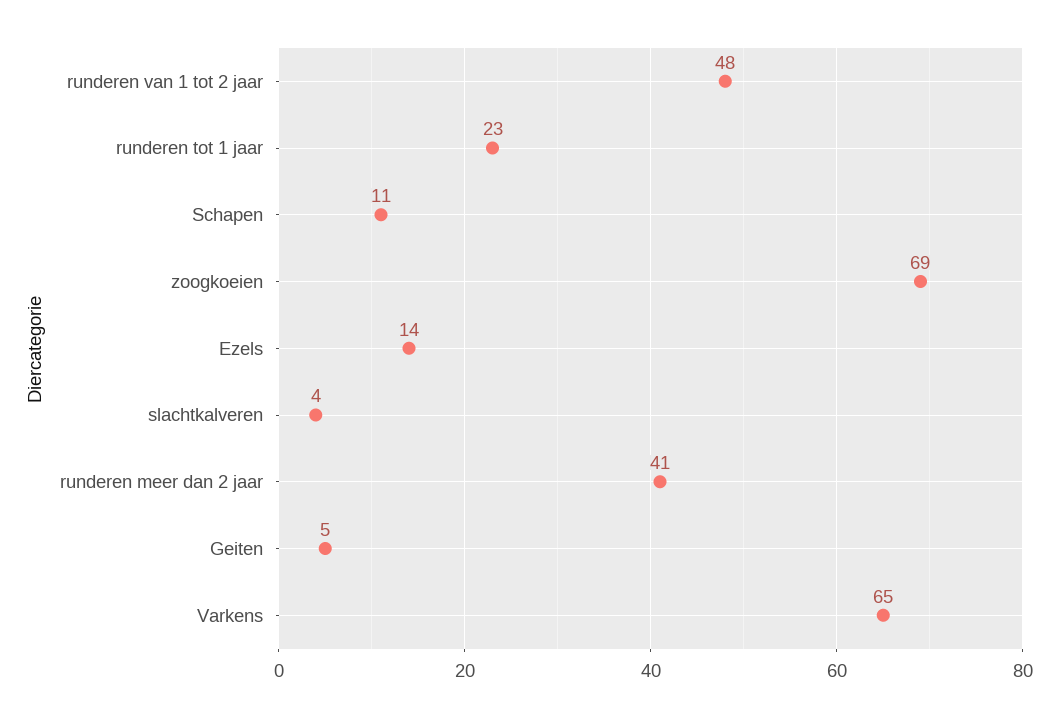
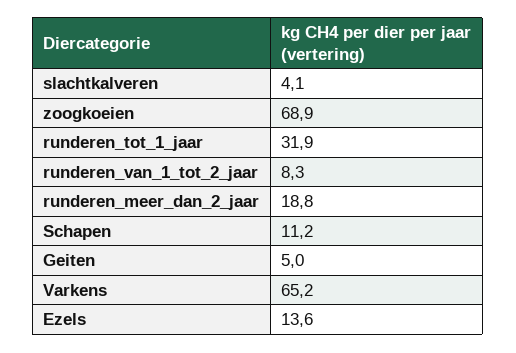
  {
-   "runderen van 1 tot 2 jaar": 48,
+   "runderen van 1 tot 2 jaar": 8.3,
-   "runderen tot 1 jaar": 23,
+   "runderen tot 1 jaar": 31.9,
    "Schapen": 11.2,
    "zoogkoeien": 68.9,
    "Ezels": 13.6,
    "slachtkalveren": 4.1,
-   "runderen meer dan 2 jaar": 41,
+   "runderen meer dan 2 jaar": 18.8,
    "Geiten": 5,
    "Varkens": 65.2
  }

